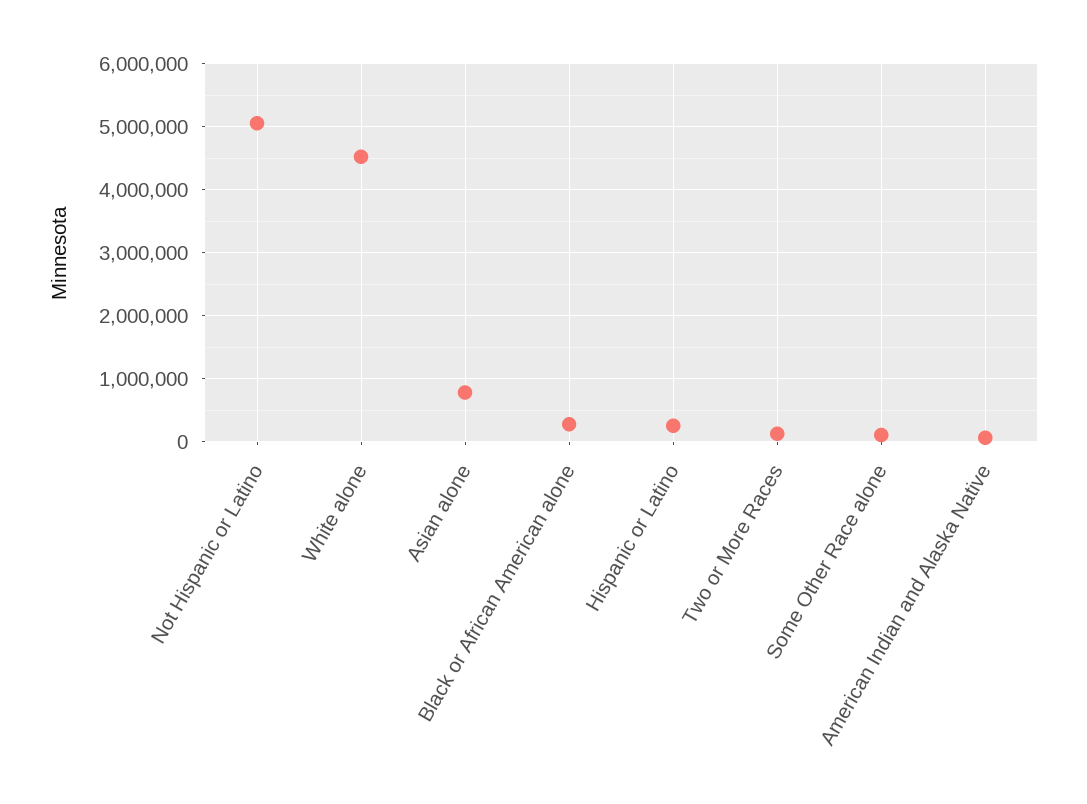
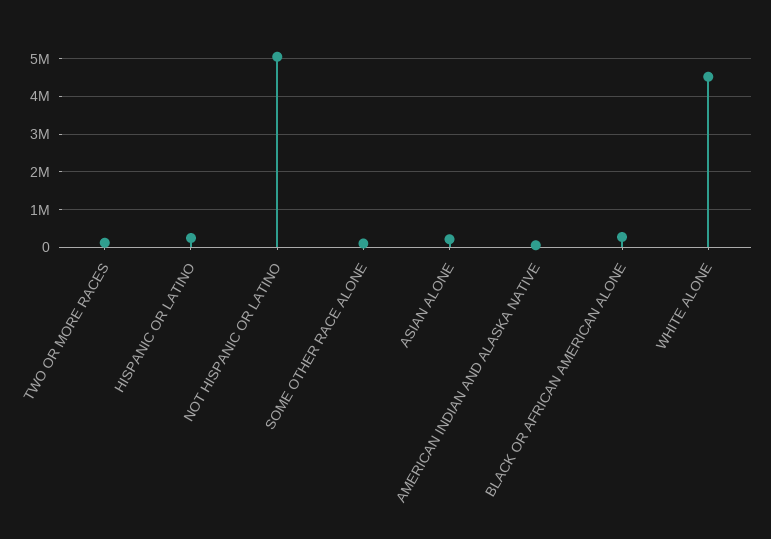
  {
    "Not Hispanic or Latino": 5100000,
    "White alone": 4500000,
-   "Asian alone": 800000,
+   "Asian alone": 200000,
    "Black or African American alone": 300000,
    "Hispanic or Latino": 300000,
    "Two or More Races": 100000,
    "Some Other Race alone": 100000,
    "American Indian and Alaska Native": 100000
  }

